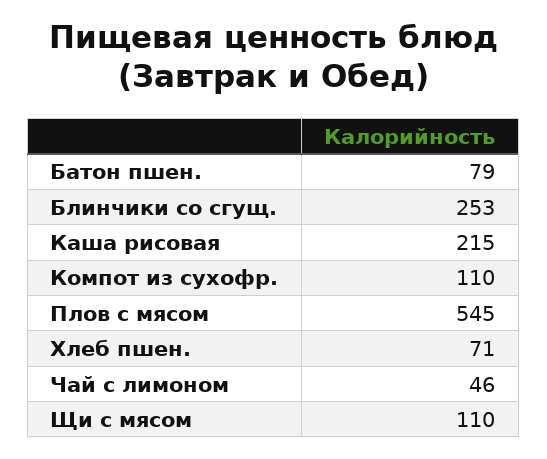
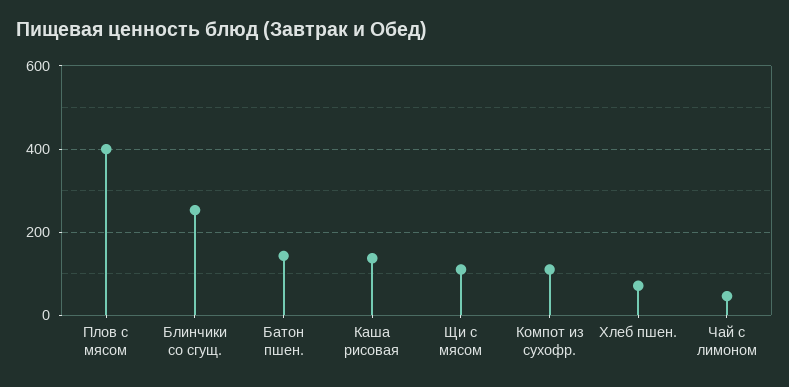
  {
-   "Батон пшен.": 79,
+   "Батон пшен.": 140,
    "Блинчики со сгущ.": 253,
-   "Каша рисовая": 215,
+   "Каша рисовая": 140,
    "Компот из сухофр.": 110,
-   "Плов с мясом": 545,
+   "Плов с мясом": 400,
    "Хлеб пшен.": 71,
    "Чай с лимоном": 46,
    "Щи с мясом": 110
  }

